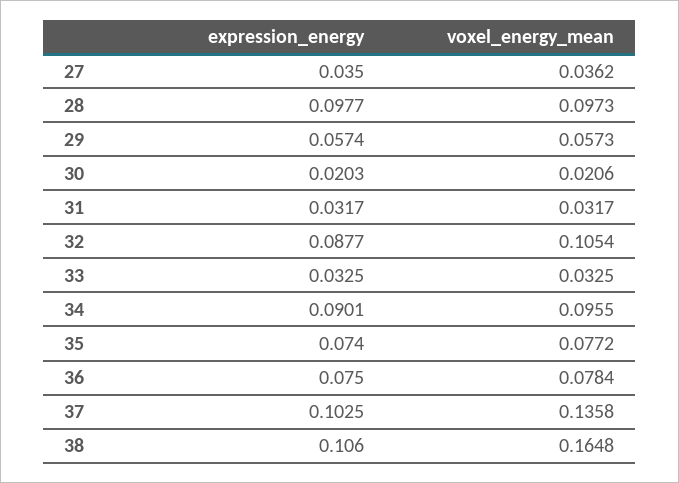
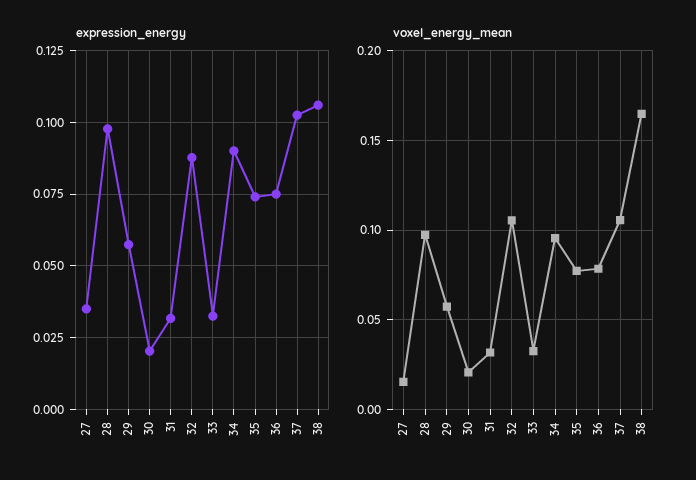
  {
    "expression_energy": {
      "27": 0.035,
      "28": 0.0977,
      "29": 0.0574,
      "30": 0.0203,
      "31": 0.0317,
      "32": 0.0877,
      "33": 0.0325,
      "34": 0.0901,
      "35": 0.074,
      "36": 0.075,
      "37": 0.1025,
      "38": 0.106
    },
    "voxel_energy_mean": {
-     "27": 0.0362,
+     "27": 0.015,
      "28": 0.0973,
      "29": 0.0573,
      "30": 0.0206,
      "31": 0.0317,
      "32": 0.1054,
      "33": 0.0325,
      "34": 0.0955,
      "35": 0.0772,
      "36": 0.0784,
-     "37": 0.1358,
+     "37": 0.105,
      "38": 0.1648
    }
  }

